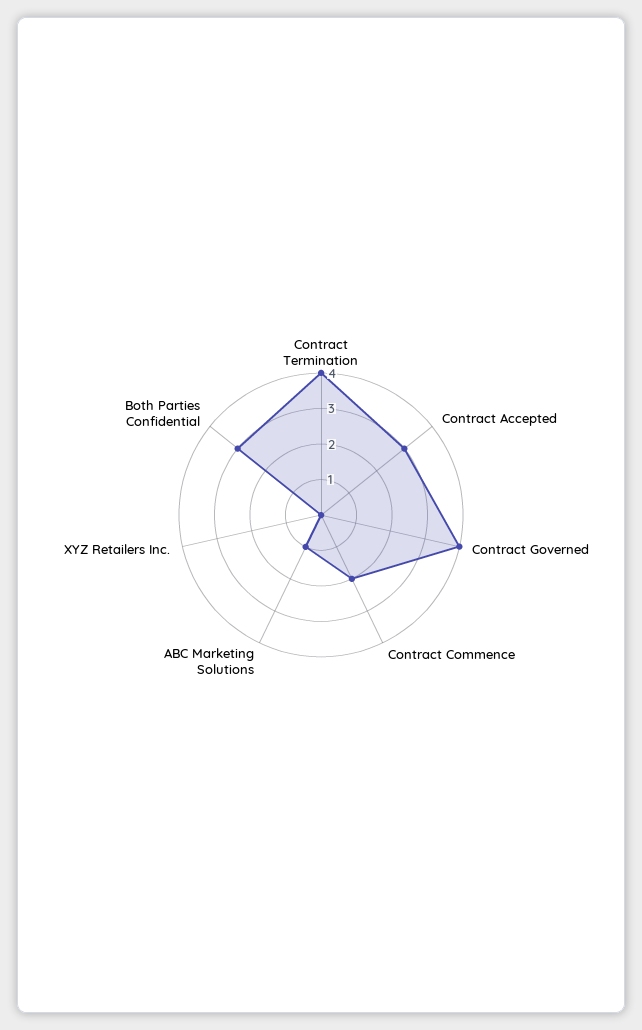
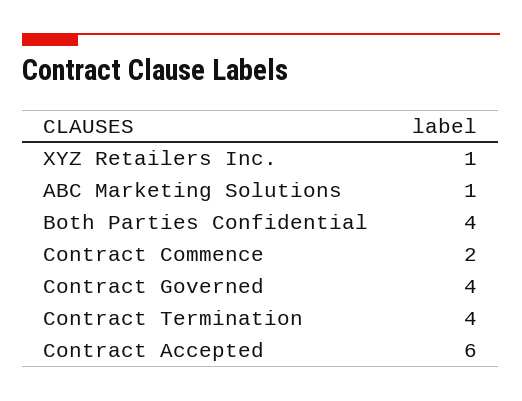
  {
    "Contract Termination": 4,
-   "Contract Accepted": 3,
+   "Contract Accepted": 6,
    "Contract Governed": 4,
    "Contract Commence": 2,
    "ABC Marketing Solutions": 1,
-   "XYZ Retailers Inc.": 0,
+   "XYZ Retailers Inc.": 1,
-   "Both Parties Confidential": 3
+   "Both Parties Confidential": 4
  }

